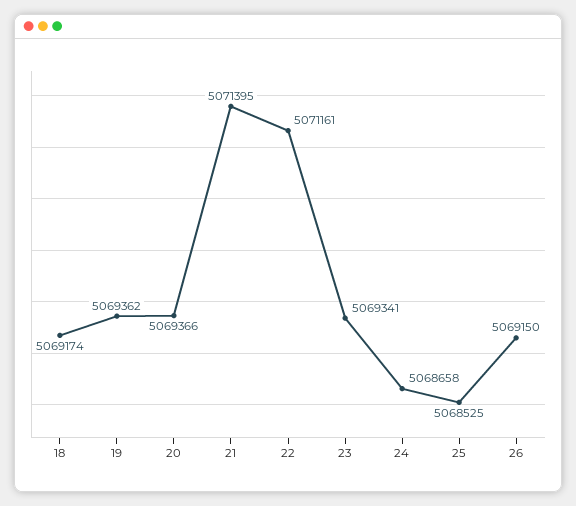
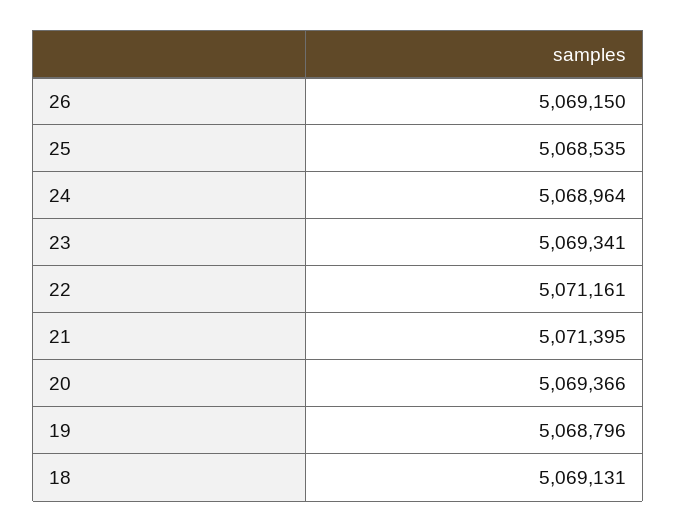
  {
-   "18": 5069174,
+   "18": 5069131,
-   "19": 5069362,
+   "19": 5068796,
    "20": 5069366,
    "21": 5071395,
    "22": 5071161,
    "23": 5069341,
-   "24": 5068658,
+   "24": 5068964,
-   "25": 5068525,
+   "25": 5068535,
    "26": 5069150
  }

